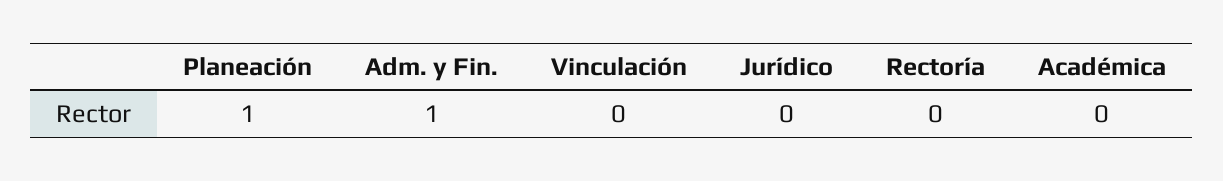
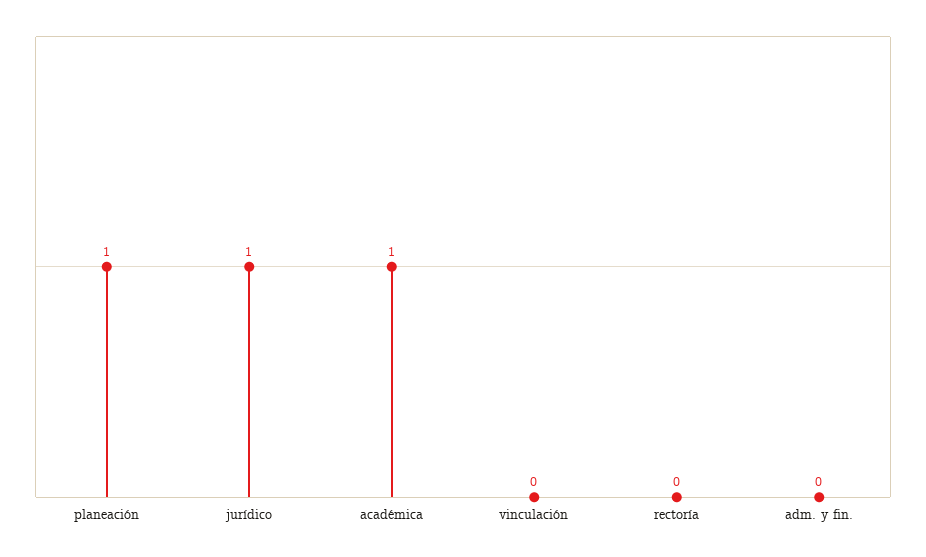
  {
    "Planeación": 1,
-   "Adm. y Fin.": 1,
+   "Adm. y Fin.": 0,
    "Vinculación": 0,
-   "Jurídico": 0,
+   "Jurídico": 1,
    "Rectoría": 0,
-   "Académica": 0
+   "Académica": 1
  }

